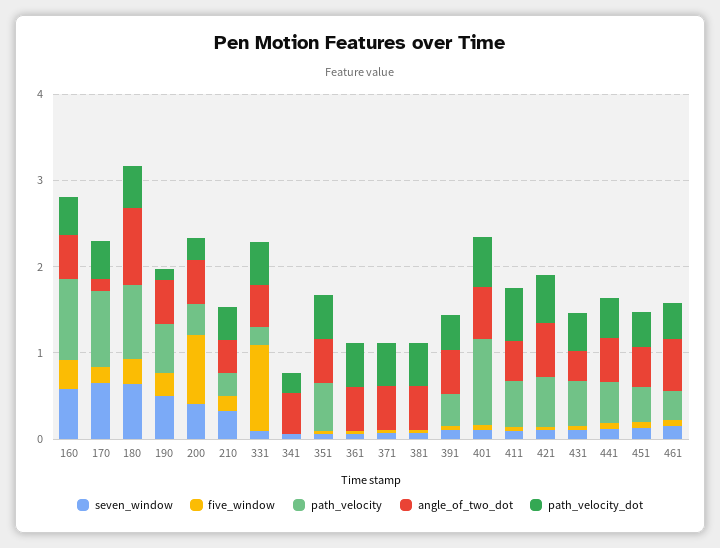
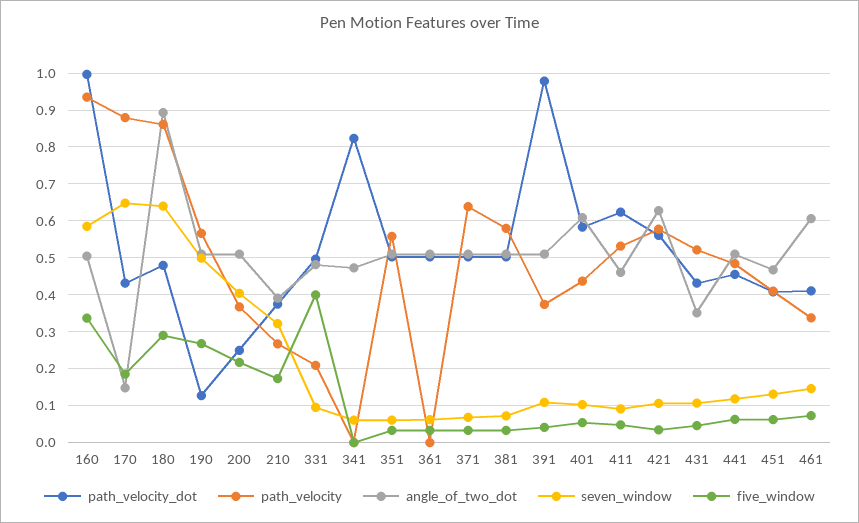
  {
    "seven_window": {
      "160": 0.58,
      "170": 0.64,
      "180": 0.64,
      "190": 0.5,
      "200": 0.4,
      "210": 0.32,
      "331": 0.1,
      "341": 0.06,
      "351": 0.06,
      "361": 0.06,
      "371": 0.06,
      "381": 0.08,
      "391": 0.1,
      "401": 0.1,
      "411": 0.1,
      "421": 0.1,
      "431": 0.1,
      "441": 0.12,
      "451": 0.14,
      "461": 0.14
    },
    "five_window": {
      "160": 0.34,
      "170": 0.18,
      "180": 0.3,
      "190": 0.26,
-     "200": 0.8,
+     "200": 0.22,
      "210": 0.18,
-     "331": 1,
+     "331": 0.4,
      "341": 0,
      "351": 0.04,
      "361": 0.04,
      "371": 0.04,
      "381": 0.04,
      "391": 0.04,
      "401": 0.06,
      "411": 0.04,
      "421": 0.04,
      "431": 0.04,
      "441": 0.06,
      "451": 0.06,
      "461": 0.08
    },
    "path_velocity": {
      "160": 0.94,
      "170": 0.88,
      "180": 0.86,
      "190": 0.56,
      "200": 0.36,
      "210": 0.26,
      "331": 0.2,
      "341": 0,
      "351": 0.56,
      "361": 0,
-     "371": 0,
+     "371": 0.64,
-     "381": 0,
+     "381": 0.58,
      "391": 0.38,
-     "401": 1,
+     "401": 0.44,
      "411": 0.54,
      "421": 0.58,
      "431": 0.52,
      "441": 0.48,
      "451": 0.4,
      "461": 0.34
    },
    "angle_of_two_dot": {
      "160": 0.5,
      "170": 0.14,
      "180": 0.9,
      "190": 0.52,
      "200": 0.52,
      "210": 0.4,
      "331": 0.48,
      "341": 0.48,
      "351": 0.52,
      "361": 0.52,
      "371": 0.52,
      "381": 0.52,
      "391": 0.52,
      "401": 0.6,
      "411": 0.46,
      "421": 0.62,
      "431": 0.36,
      "441": 0.52,
      "451": 0.46,
      "461": 0.6
    },
    "path_velocity_dot": {
-     "160": 0.4,
+     "160": 1,
      "170": 0.44,
      "180": 0.48,
      "190": 0.12,
      "200": 0.24,
      "210": 0.38,
      "331": 0.5,
-     "341": 0.2,
+     "341": 0.82,
      "351": 0.5,
      "361": 0.5,
      "371": 0.5,
      "381": 0.5,
-     "391": 0.4,
+     "391": 0.98,
      "401": 0.58,
      "411": 0.62,
      "421": 0.56,
      "431": 0.44,
      "441": 0.46,
      "451": 0.4,
      "461": 0.42
    }
  }

